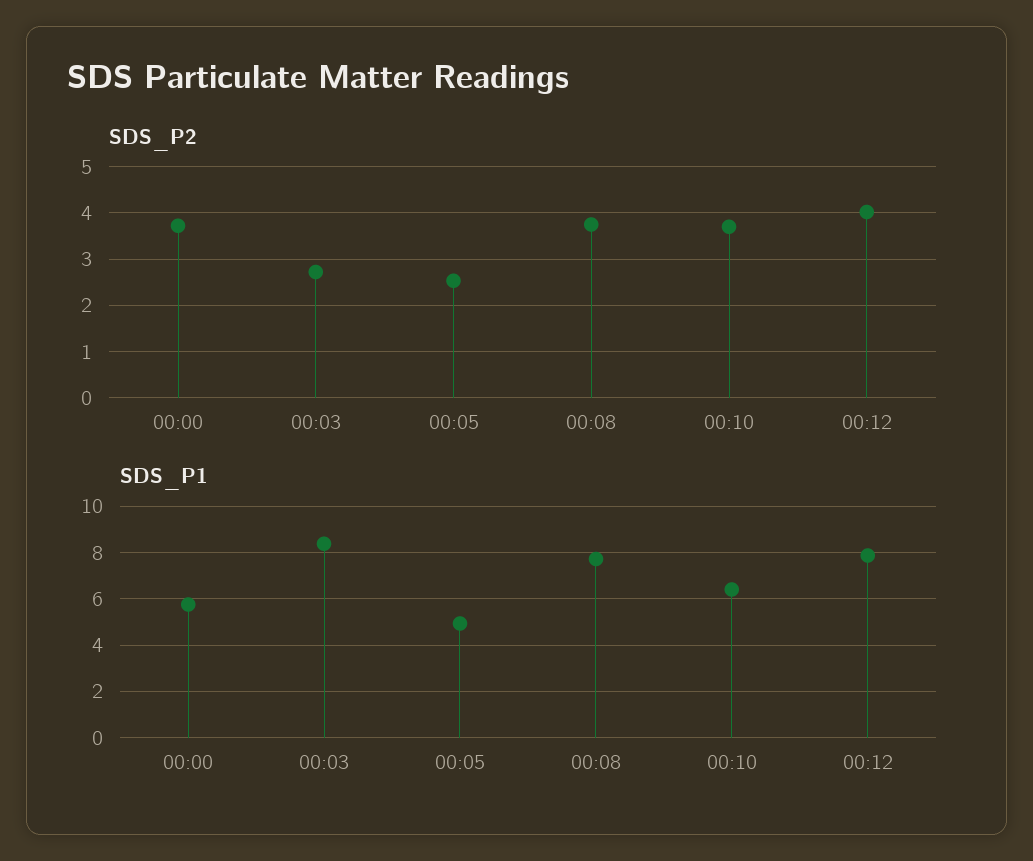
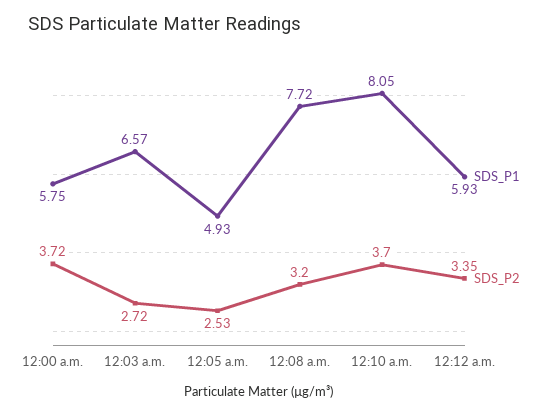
  {
    "SDS_P2": {
      "00:00": 3.72,
      "00:03": 2.72,
      "00:05": 2.53,
-     "00:08": 3.8,
+     "00:08": 3.2,
      "00:10": 3.7,
-     "00:12": 4
+     "00:12": 3.35
    },
    "SDS_P1": {
      "00:00": 5.75,
-     "00:03": 8.5,
+     "00:03": 6.57,
      "00:05": 4.93,
      "00:08": 7.72,
-     "00:10": 6.5,
+     "00:10": 8.05,
-     "00:12": 8
+     "00:12": 5.93
    }
  }

